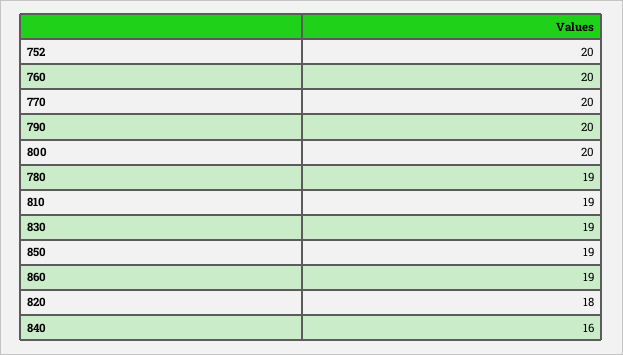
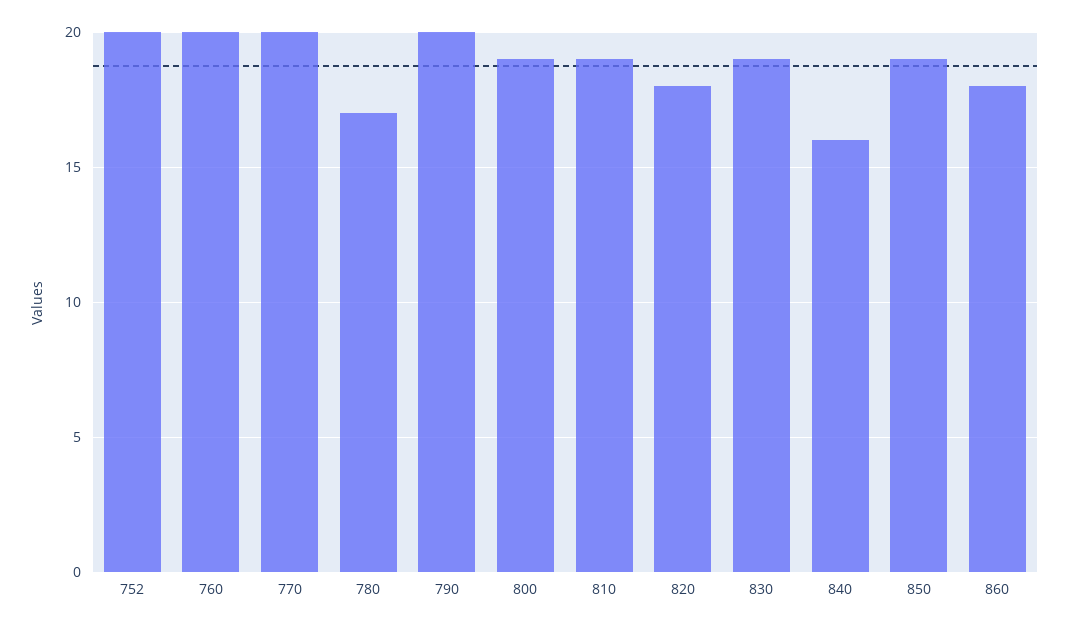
  {
    "752": 20,
    "760": 20,
    "770": 20,
    "790": 20,
-   "800": 20,
+   "800": 19,
-   "780": 19,
+   "780": 17,
    "810": 19,
    "830": 19,
    "850": 19,
-   "860": 19,
+   "860": 18,
    "820": 18,
    "840": 16
  }

